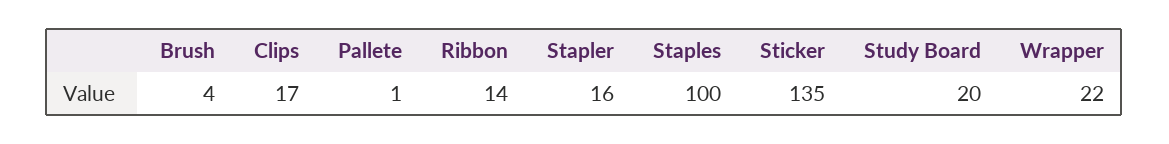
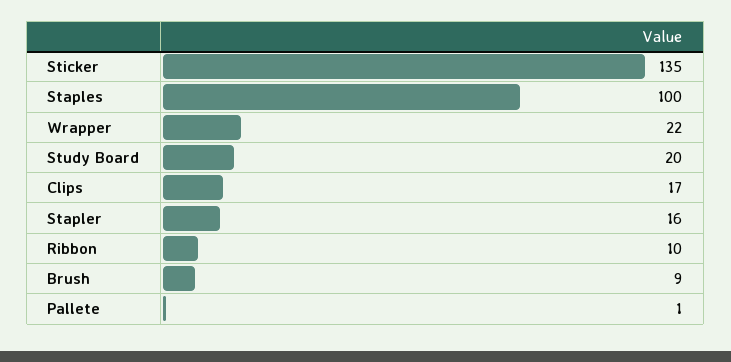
  {
-   "Brush": 4,
+   "Brush": 9,
    "Clips": 17,
    "Pallete": 1,
-   "Ribbon": 14,
+   "Ribbon": 10,
    "Stapler": 16,
    "Staples": 100,
    "Sticker": 135,
    "Study Board": 20,
    "Wrapper": 22
  }

